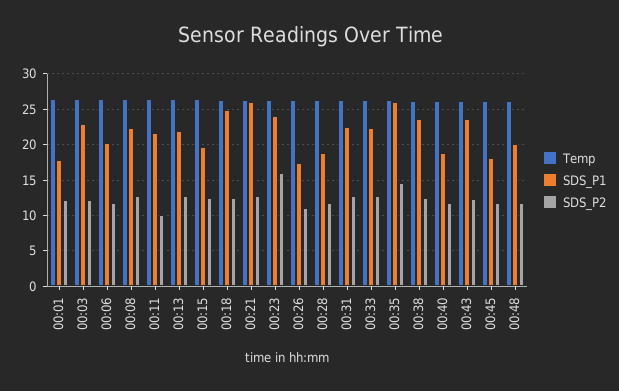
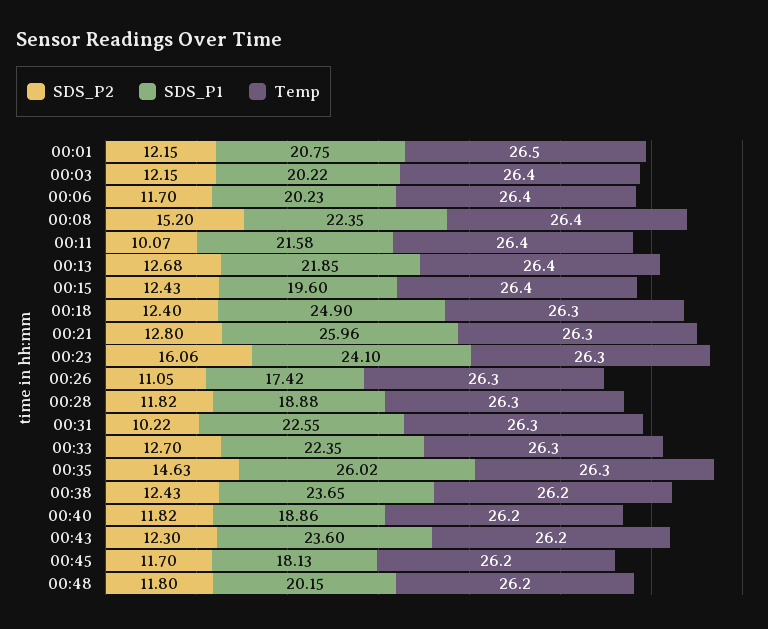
  {
    "Temp": {
      "00:01": 26.5,
      "00:03": 26.4,
      "00:06": 26.4,
      "00:08": 26.4,
      "00:11": 26.4,
      "00:13": 26.4,
      "00:15": 26.4,
      "00:18": 26.3,
      "00:21": 26.3,
      "00:23": 26.3,
      "00:26": 26.3,
      "00:28": 26.3,
      "00:31": 26.3,
      "00:33": 26.3,
      "00:35": 26.3,
      "00:38": 26.2,
      "00:40": 26.2,
      "00:43": 26.2,
      "00:45": 26.2,
      "00:48": 26.2
    },
    "SDS_P1": {
-     "00:01": 18,
+     "00:01": 20.75,
-     "00:03": 23,
+     "00:03": 20.22,
      "00:06": 20.23,
      "00:08": 22.35,
      "00:11": 21.58,
      "00:13": 21.85,
      "00:15": 19.6,
      "00:18": 24.9,
      "00:21": 25.96,
      "00:23": 24.1,
      "00:26": 17.42,
      "00:28": 18.88,
      "00:31": 22.55,
      "00:33": 22.35,
      "00:35": 26.02,
      "00:38": 23.65,
      "00:40": 18.86,
      "00:43": 23.6,
      "00:45": 18.13,
      "00:48": 20.15
    },
    "SDS_P2": {
      "00:01": 12.15,
      "00:03": 12.15,
      "00:06": 11.7,
-     "00:08": 13,
+     "00:08": 15.2,
      "00:11": 10.07,
      "00:13": 12.68,
      "00:15": 12.43,
      "00:18": 12.4,
      "00:21": 12.8,
      "00:23": 16.06,
      "00:26": 11.05,
      "00:28": 11.82,
-     "00:31": 13,
+     "00:31": 10.22,
      "00:33": 12.7,
      "00:35": 14.63,
      "00:38": 12.43,
      "00:40": 11.82,
      "00:43": 12.3,
      "00:45": 11.7,
      "00:48": 11.8
    }
  }

